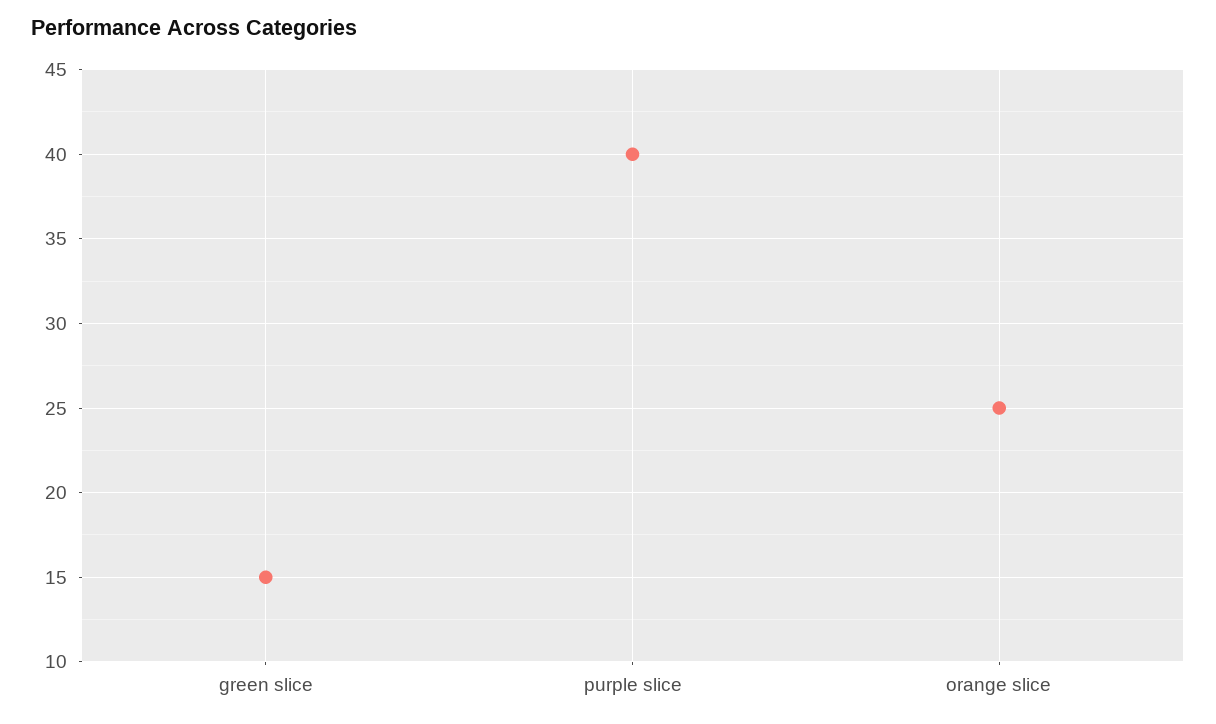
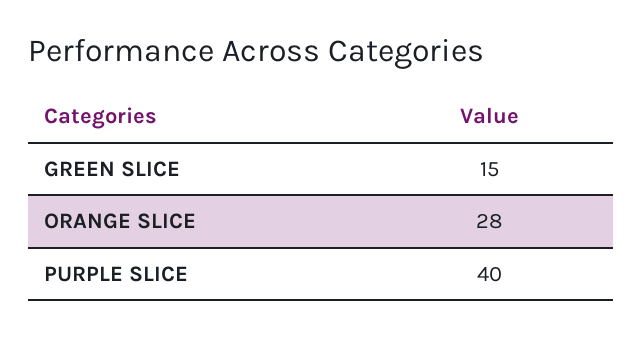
  {
    "green slice": 15,
    "purple slice": 40,
-   "orange slice": 25
+   "orange slice": 28
  }

